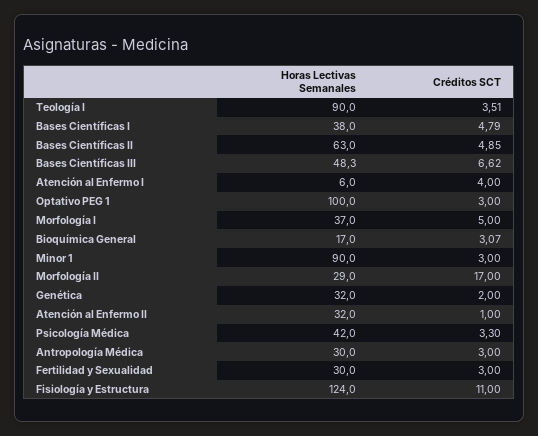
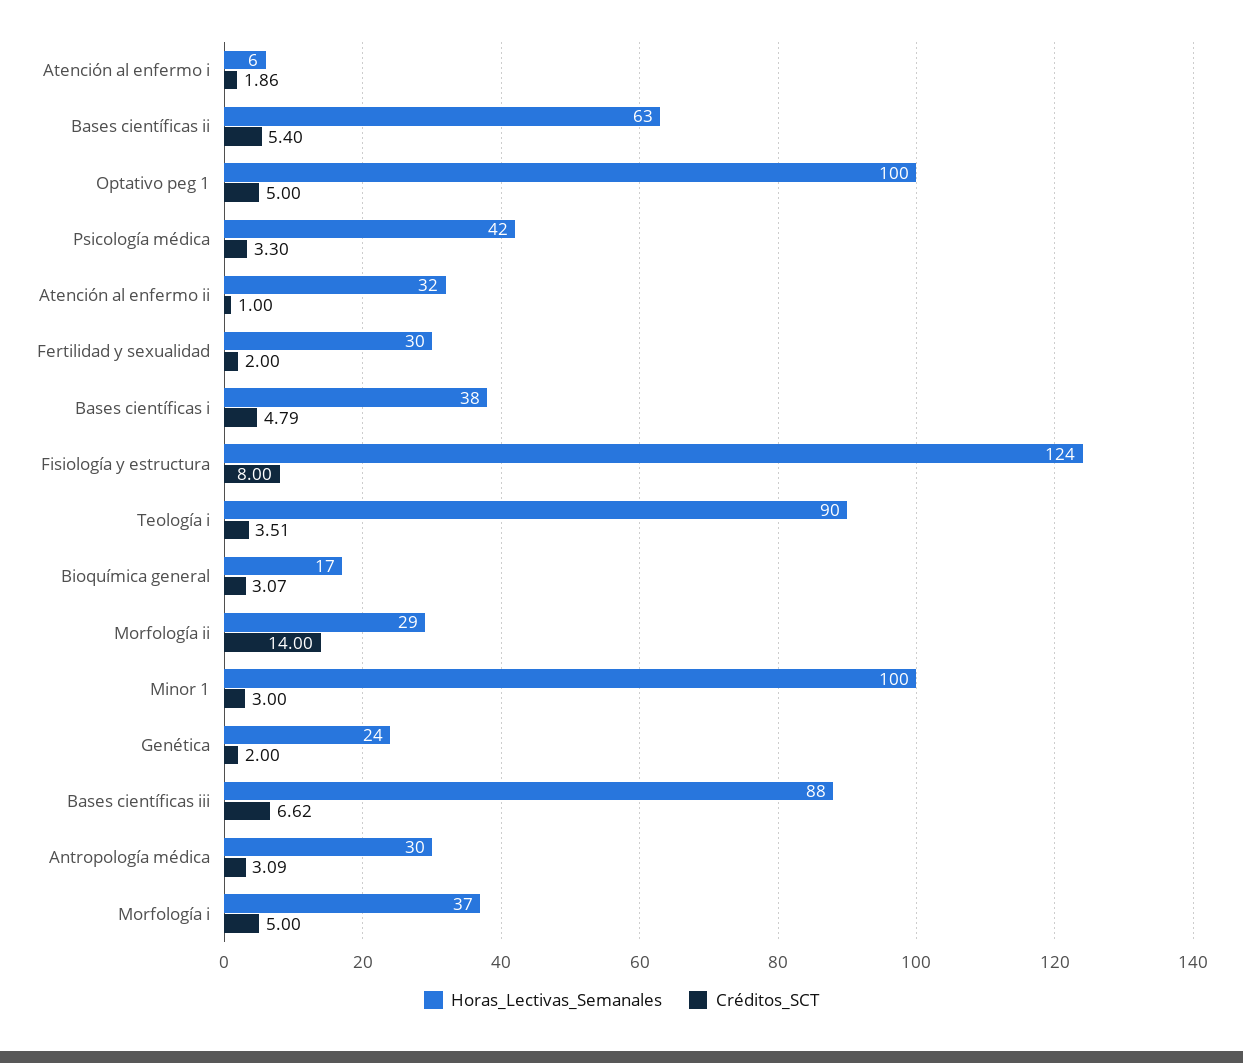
  {
    "Horas Lectivas Semanales": {
      "Teología I": 90,
      "Bases Científicas I": 38,
      "Bases Científicas II": 63,
-     "Bases Científicas III": 48.3,
+     "Bases Científicas III": 88,
      "Atención al Enfermo I": 6,
      "Optativo PEG 1": 100,
      "Morfología I": 37,
      "Bioquímica General": 17,
-     "Minor 1": 90,
+     "Minor 1": 100,
      "Morfología II": 29,
-     "Genética": 32,
+     "Genética": 24,
      "Atención al Enfermo II": 32,
      "Psicología Médica": 42,
      "Antropología Médica": 30,
      "Fertilidad y Sexualidad": 30,
      "Fisiología y Estructura": 124
    },
    "Créditos SCT": {
      "Teología I": 3.51,
      "Bases Científicas I": 4.79,
-     "Bases Científicas II": 4.85,
+     "Bases Científicas II": 5.4,
      "Bases Científicas III": 6.62,
-     "Atención al Enfermo I": 4,
+     "Atención al Enfermo I": 1.86,
-     "Optativo PEG 1": 3,
+     "Optativo PEG 1": 5,
      "Morfología I": 5,
      "Bioquímica General": 3.07,
      "Minor 1": 3,
-     "Morfología II": 17,
+     "Morfología II": 14,
      "Genética": 2,
      "Atención al Enfermo II": 1,
      "Psicología Médica": 3.3,
-     "Antropología Médica": 3,
+     "Antropología Médica": 3.09,
-     "Fertilidad y Sexualidad": 3,
+     "Fertilidad y Sexualidad": 2,
-     "Fisiología y Estructura": 11
+     "Fisiología y Estructura": 8
    }
  }

